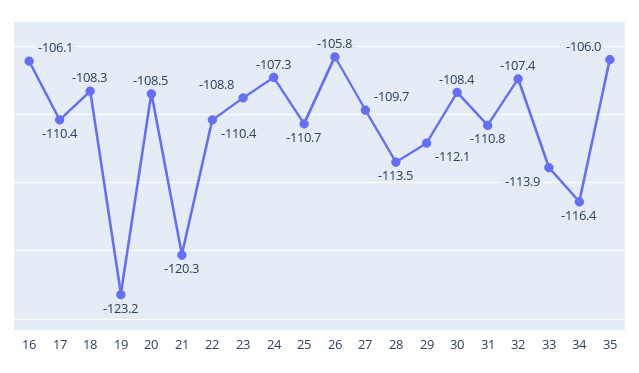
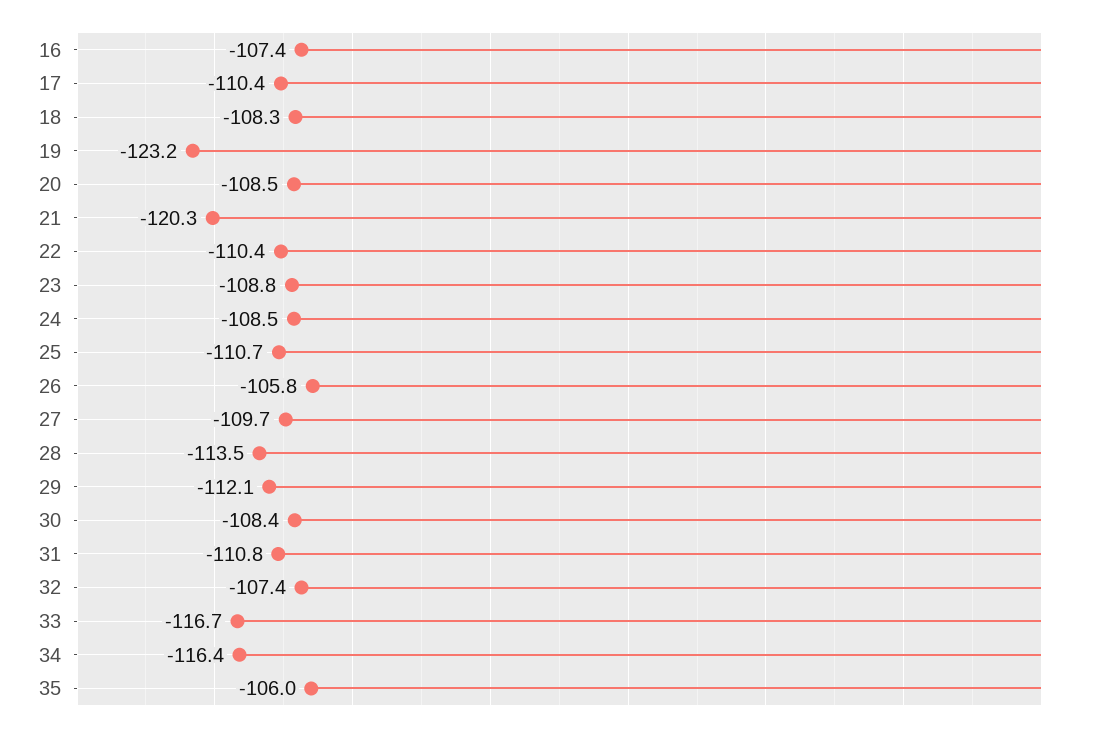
  {
-   "16": -106.1,
+   "16": -107.4,
    "17": -110.4,
    "18": -108.3,
    "19": -123.2,
    "20": -108.5,
    "21": -120.3,
    "22": -110.4,
    "23": -108.8,
-   "24": -107.3,
+   "24": -108.5,
    "25": -110.7,
    "26": -105.8,
    "27": -109.7,
    "28": -113.5,
    "29": -112.1,
    "30": -108.4,
    "31": -110.8,
    "32": -107.4,
-   "33": -113.9,
+   "33": -116.7,
    "34": -116.4,
    "35": -106
  }

